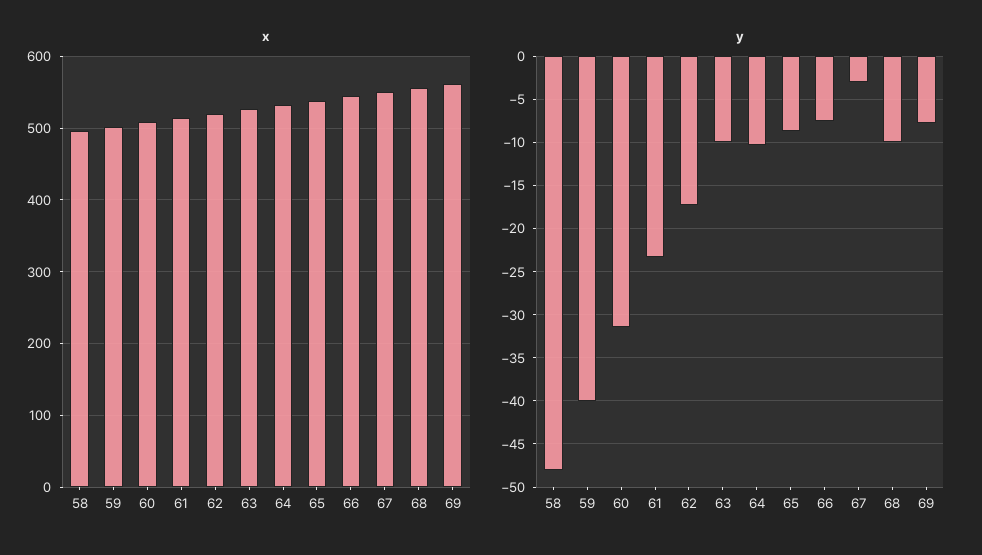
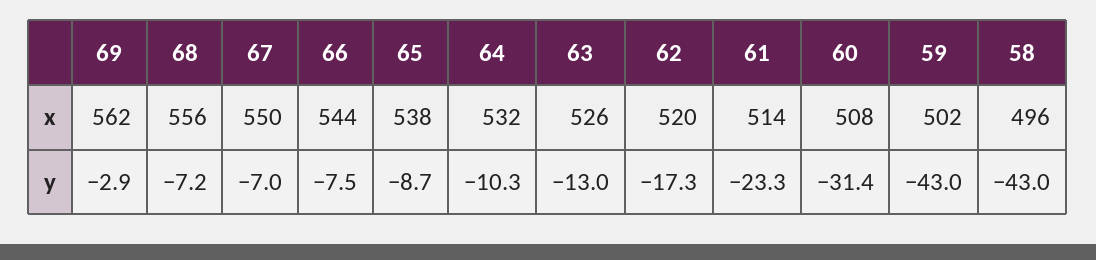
  {
    "x": {
      "58": 496,
      "59": 502,
      "60": 508,
      "61": 514,
      "62": 520,
      "63": 526,
      "64": 532,
      "65": 538,
      "66": 544,
      "67": 550,
      "68": 556,
      "69": 562
    },
    "y": {
-     "58": -48,
+     "58": -43,
-     "59": -40,
+     "59": -43,
      "60": -31.4,
      "61": -23.3,
      "62": -17.3,
-     "63": -10,
+     "63": -13,
      "64": -10.3,
      "65": -8.7,
      "66": -7.5,
-     "67": -3,
+     "67": -7,
-     "68": -10,
+     "68": -7.2,
-     "69": -8
+     "69": -2.9
    }
  }

